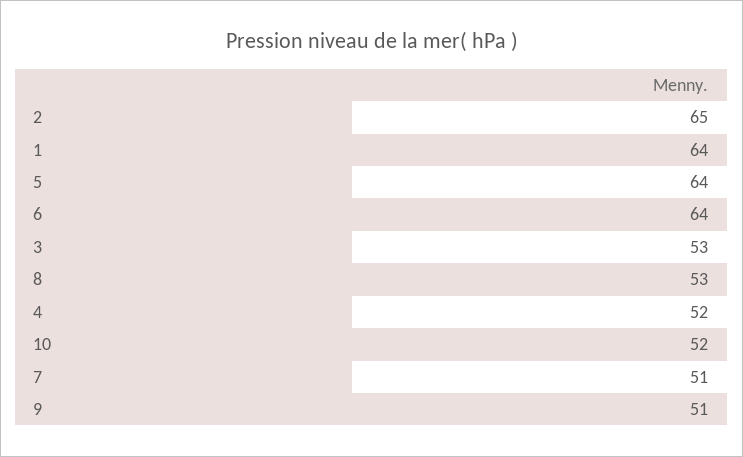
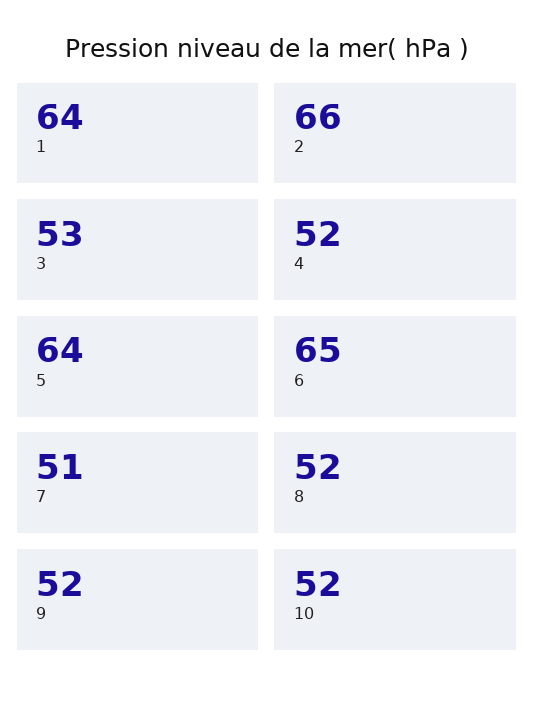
  {
-   "2": 65,
+   "2": 66,
    "1": 64,
    "5": 64,
-   "6": 64,
+   "6": 65,
    "3": 53,
-   "8": 53,
+   "8": 52,
    "4": 52,
    "10": 52,
    "7": 51,
-   "9": 51
+   "9": 52
  }

